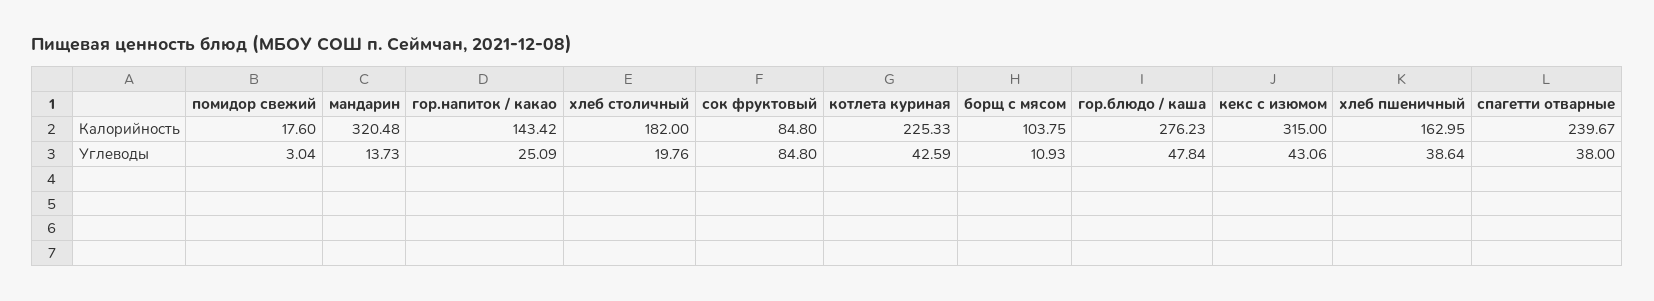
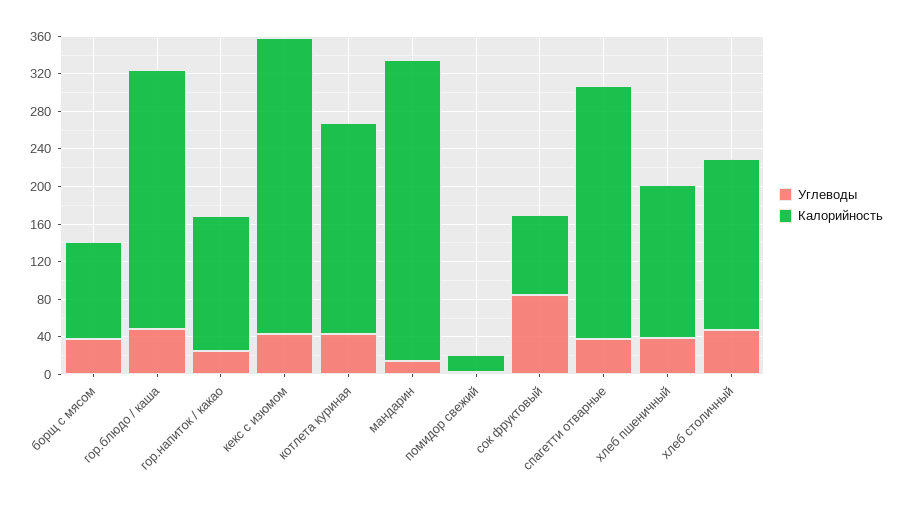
  {
    "Калорийность": {
      "помидор свежий": 17.6,
      "мандарин": 320.48,
      "гор.напиток / какао": 143.42,
      "хлеб столичный": 182,
      "сок фруктовый": 84.8,
      "котлета куриная": 225.33,
      "борщ с мясом": 103.75,
      "гор.блюдо / каша": 276.23,
      "кекс с изюмом": 315,
      "хлеб пшеничный": 162.95,
-     "спагетти отварные": 239.67
+     "спагетти отварные": 270
    },
    "Углеводы": {
      "помидор свежий": 3.04,
      "мандарин": 13.73,
      "гор.напиток / какао": 25.09,
-     "хлеб столичный": 19.76,
+     "хлеб столичный": 50,
      "сок фруктовый": 84.8,
      "котлета куриная": 42.59,
-     "борщ с мясом": 10.93,
+     "борщ с мясом": 40,
      "гор.блюдо / каша": 47.84,
      "кекс с изюмом": 43.06,
      "хлеб пшеничный": 38.64,
      "спагетти отварные": 38
    }
  }

